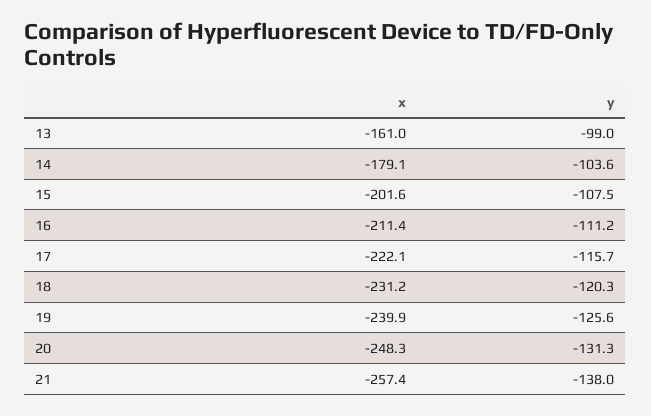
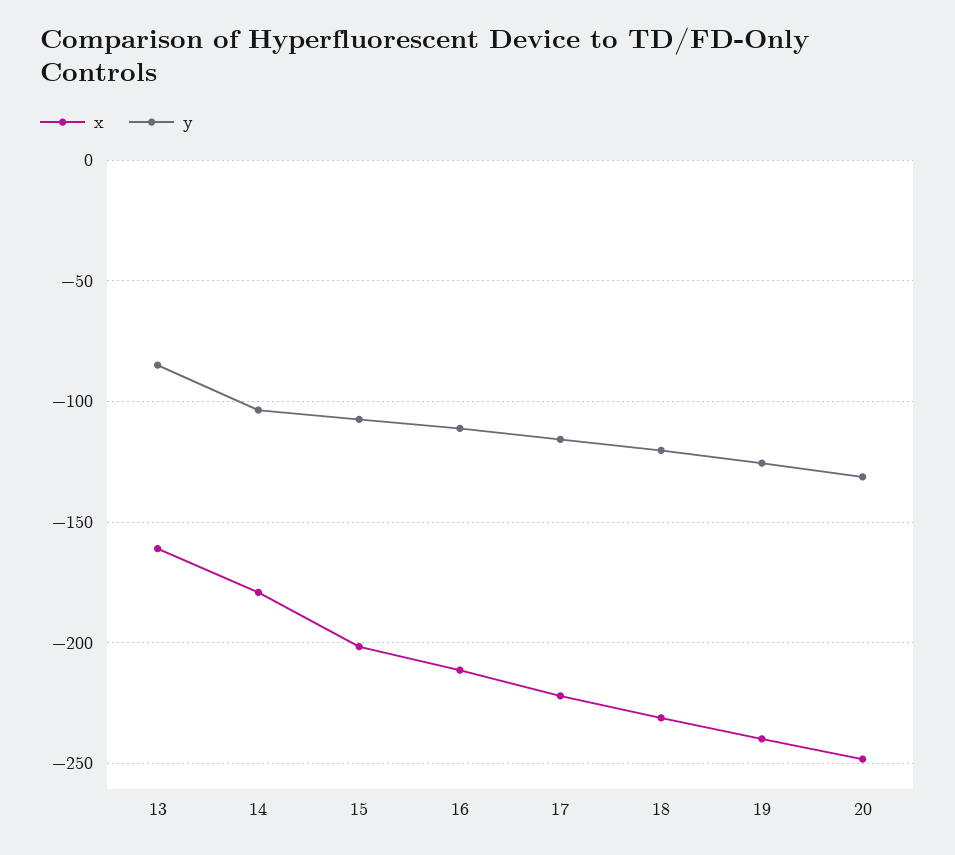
  {
    "x": {
      "13": -161,
      "14": -179.1,
      "15": -201.6,
      "16": -211.4,
      "17": -222.1,
      "18": -231.2,
      "19": -239.9,
-     "20": -248.3,
+     "20": -248.3
-     "21": -257.4
    },
    "y": {
-     "13": -99,
+     "13": -85,
      "14": -103.6,
      "15": -107.5,
      "16": -111.2,
      "17": -115.7,
      "18": -120.3,
      "19": -125.6,
-     "20": -131.3,
+     "20": -131.3
-     "21": -138
    }
  }

